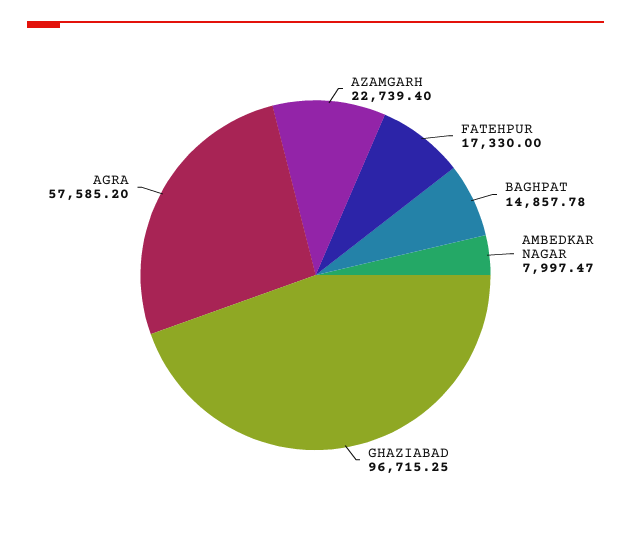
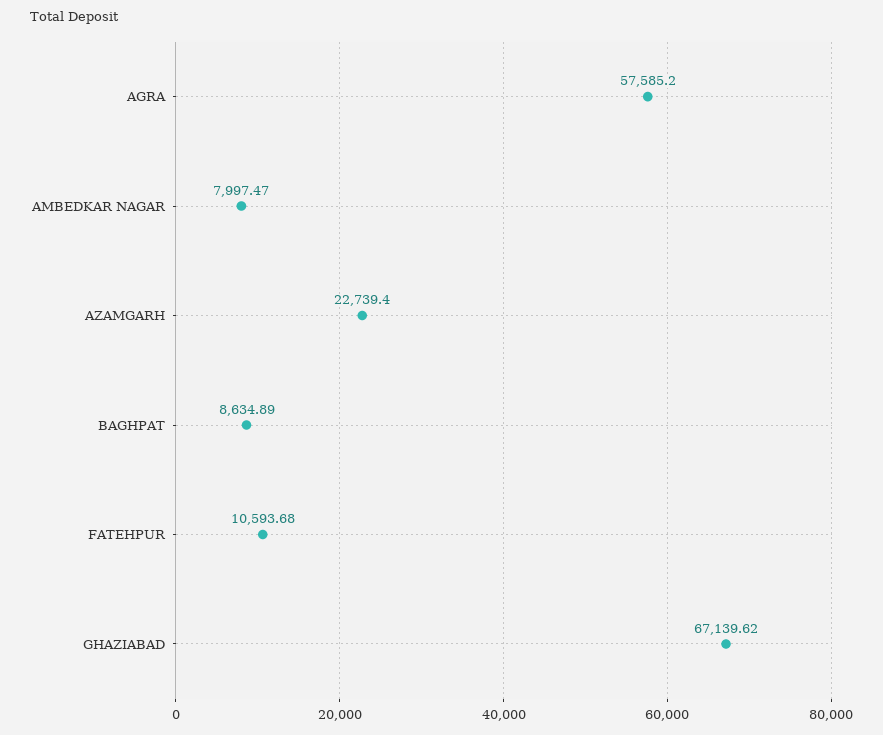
  {
    "AZAMGARH": 22739.4,
-   "FATEHPUR": 17330,
+   "FATEHPUR": 10593.68,
-   "BAGHPAT": 14857.78,
+   "BAGHPAT": 8634.89,
    "AMBEDKAR NAGAR": 7997.47,
-   "GHAZIABAD": 96715.25,
+   "GHAZIABAD": 67139.62,
    "AGRA": 57585.2
  }

